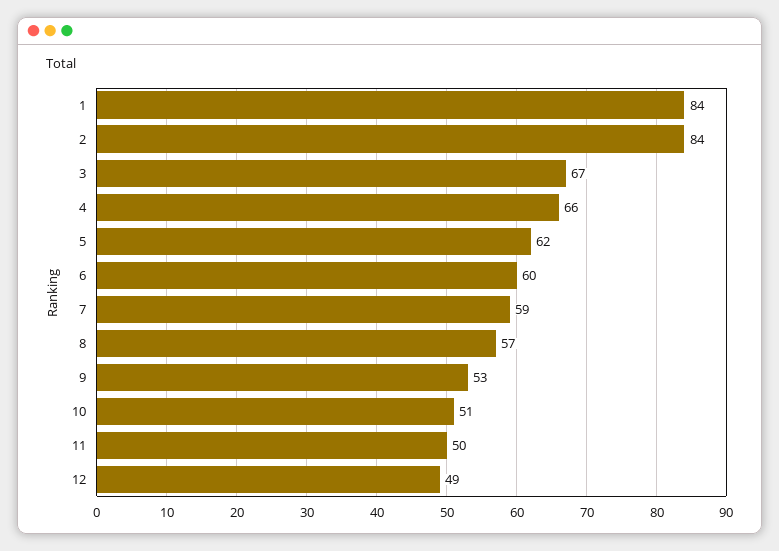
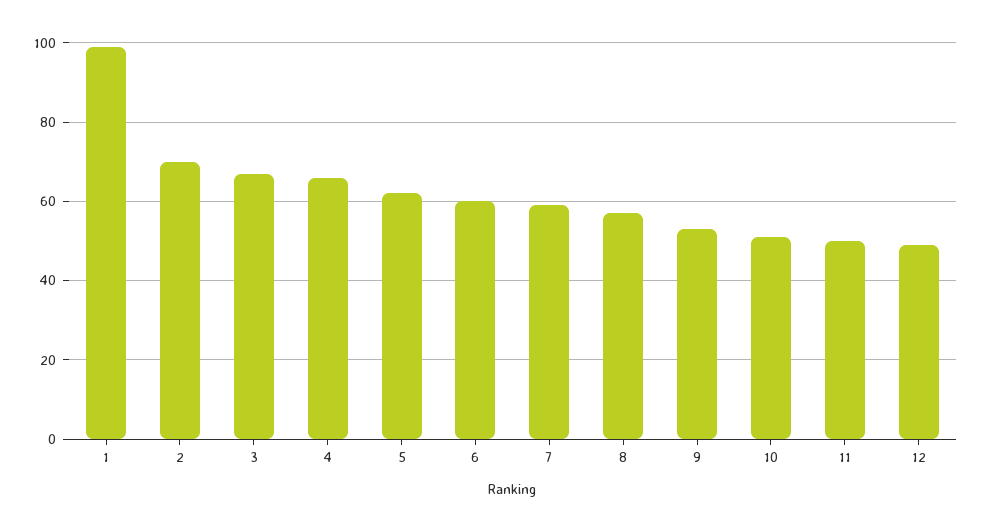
  {
-   "1": 84,
+   "1": 100,
-   "2": 84,
+   "2": 70,
    "3": 67,
    "4": 66,
    "5": 62,
    "6": 60,
    "7": 59,
    "8": 57,
    "9": 53,
    "10": 51,
    "11": 50,
    "12": 49
  }

